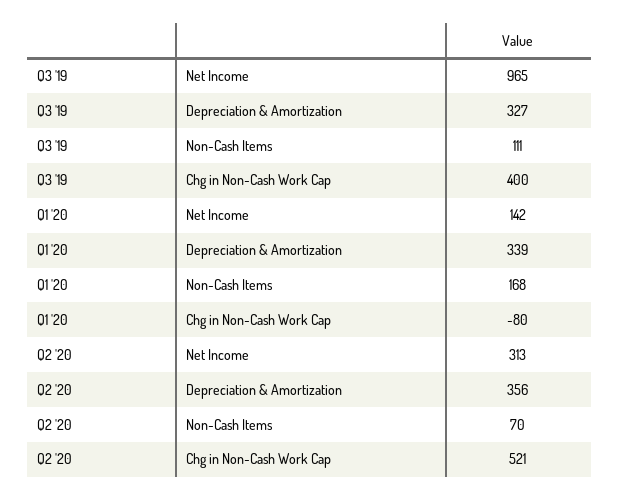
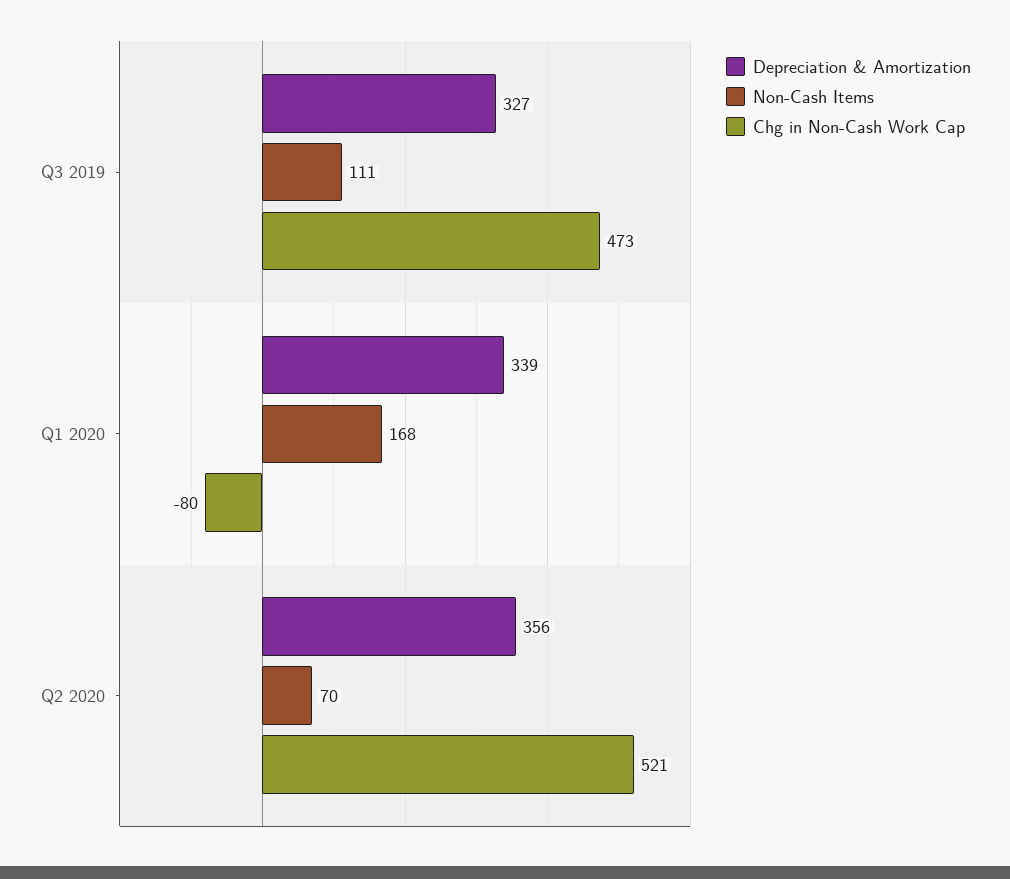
  {
-   "Net Income": {
-     "Q3 '19": 965,
-     "Q1 '20": 142,
-     "Q2 '20": 313
-   },
    "Depreciation & Amortization": {
      "Q3 '19": 327,
      "Q1 '20": 339,
      "Q2 '20": 356
    },
    "Non-Cash Items": {
      "Q3 '19": 111,
      "Q1 '20": 168,
      "Q2 '20": 70
    },
    "Chg in Non-Cash Work Cap": {
-     "Q3 '19": 400,
+     "Q3 '19": 473,
      "Q1 '20": -80,
      "Q2 '20": 521
    }
  }

